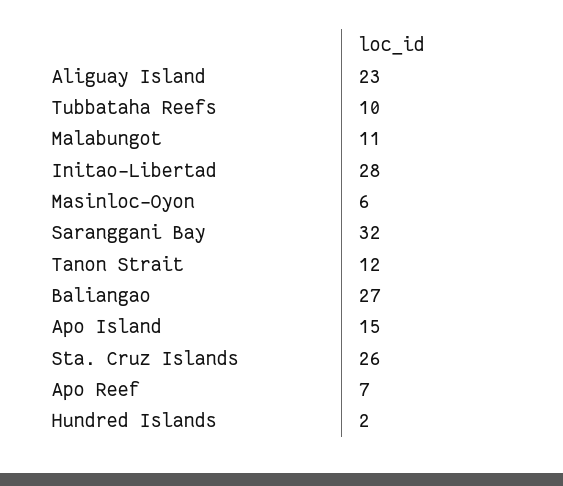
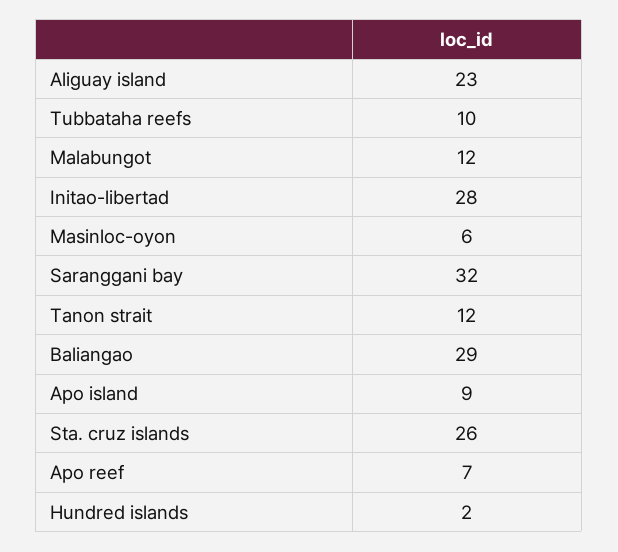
  {
    "Aliguay Island": 23,
    "Tubbataha Reefs": 10,
-   "Malabungot": 11,
+   "Malabungot": 12,
    "Initao-Libertad": 28,
    "Masinloc-Oyon": 6,
    "Saranggani Bay": 32,
    "Tanon Strait": 12,
-   "Baliangao": 27,
+   "Baliangao": 29,
-   "Apo Island": 15,
+   "Apo Island": 9,
    "Sta. Cruz Islands": 26,
    "Apo Reef": 7,
    "Hundred Islands": 2
  }

